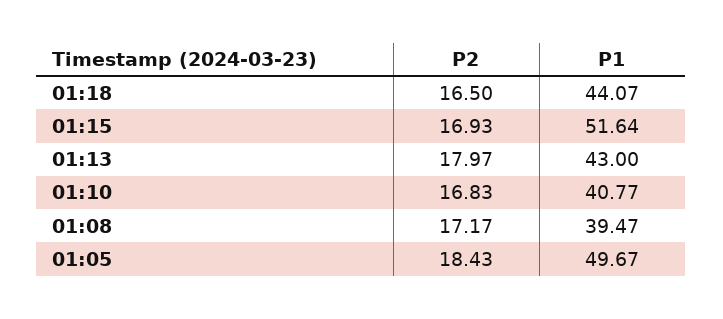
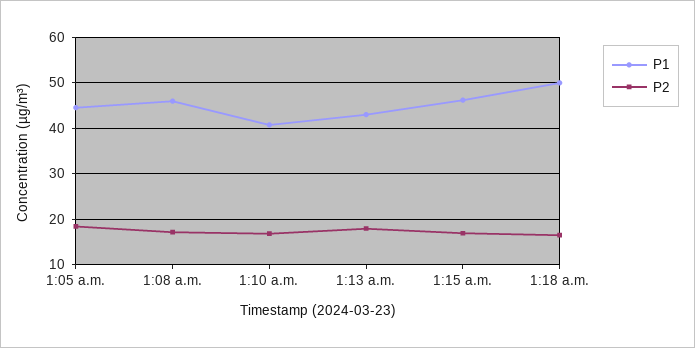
  {
    "P2": {
      "01:18": 16.5,
      "01:15": 16.93,
      "01:13": 17.97,
      "01:10": 16.83,
      "01:08": 17.17,
      "01:05": 18.43
    },
    "P1": {
-     "01:18": 44.07,
+     "01:18": 50,
-     "01:15": 51.64,
+     "01:15": 46,
      "01:13": 43,
      "01:10": 40.77,
-     "01:08": 39.47,
+     "01:08": 46,
-     "01:05": 49.67
+     "01:05": 44
    }
  }

